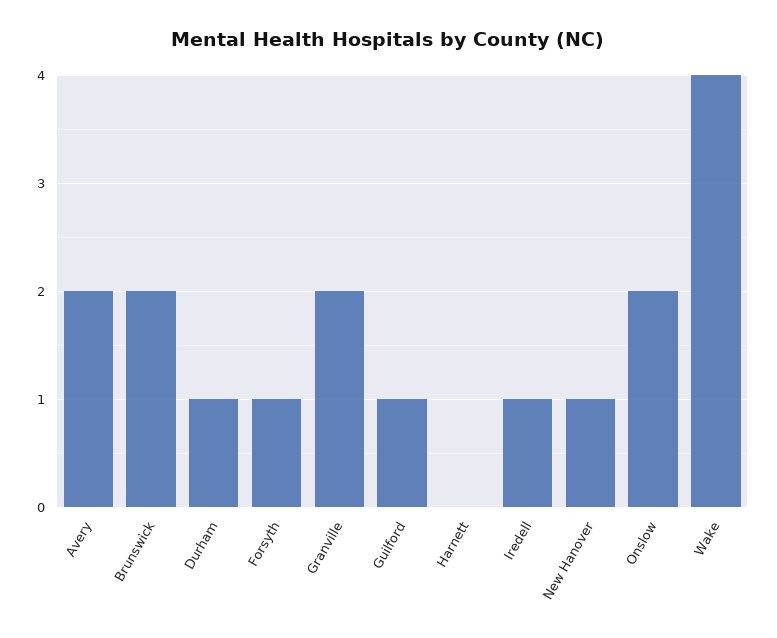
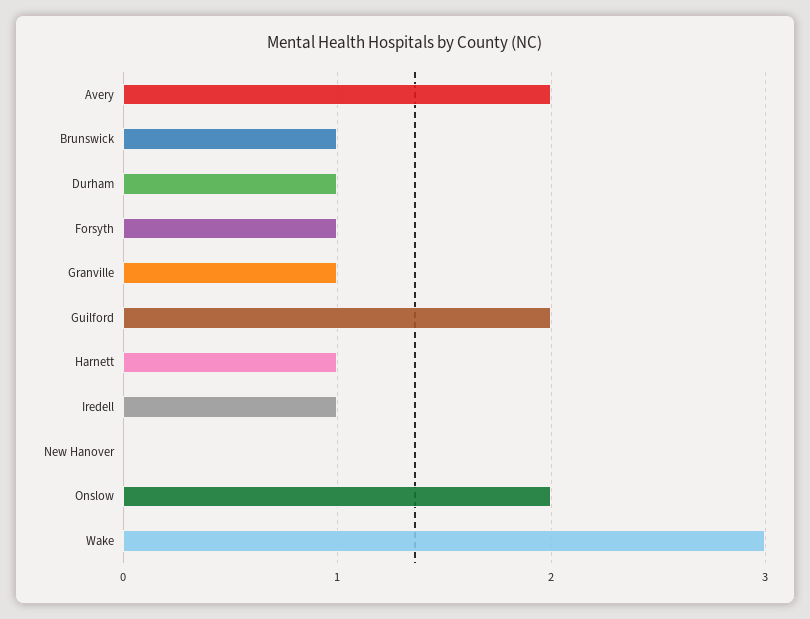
  {
    "Avery": 2,
-   "Brunswick": 2,
+   "Brunswick": 1,
    "Durham": 1,
    "Forsyth": 1,
-   "Granville": 2,
+   "Granville": 1,
-   "Guilford": 1,
+   "Guilford": 2,
-   "Harnett": 0,
+   "Harnett": 1,
    "Iredell": 1,
-   "New Hanover": 1,
+   "New Hanover": 0,
    "Onslow": 2,
-   "Wake": 4
+   "Wake": 3
  }

